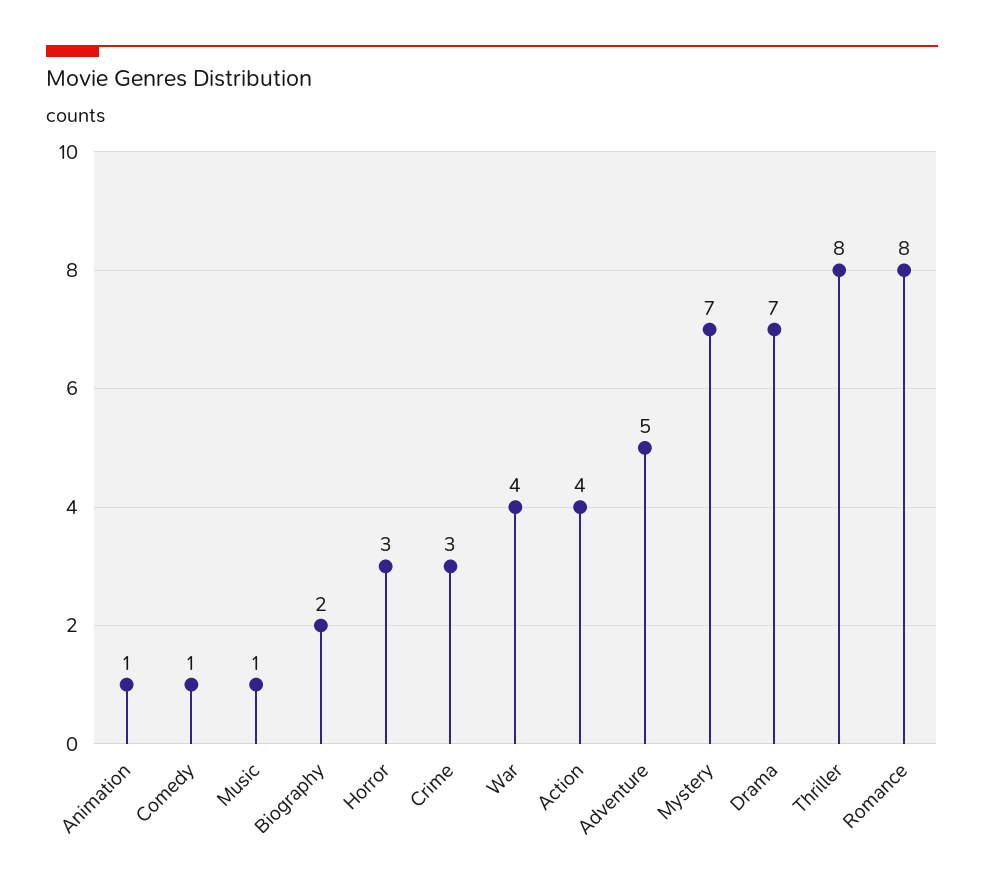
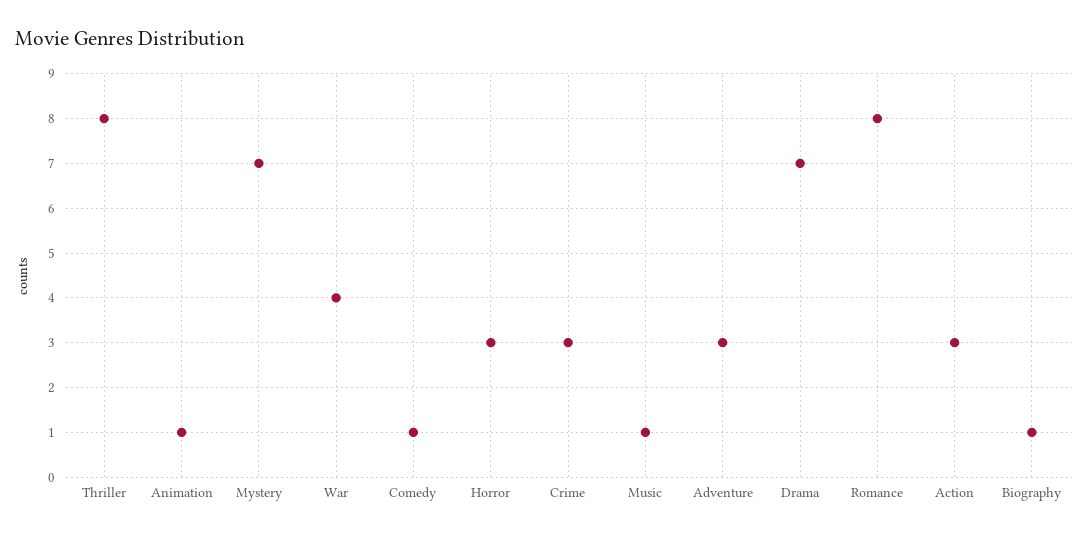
  {
    "Animation": 1,
    "Comedy": 1,
    "Music": 1,
-   "Biography": 2,
+   "Biography": 1,
    "Horror": 3,
    "Crime": 3,
    "War": 4,
-   "Action": 4,
+   "Action": 3,
-   "Adventure": 5,
+   "Adventure": 3,
    "Mystery": 7,
    "Drama": 7,
    "Thriller": 8,
    "Romance": 8
  }

